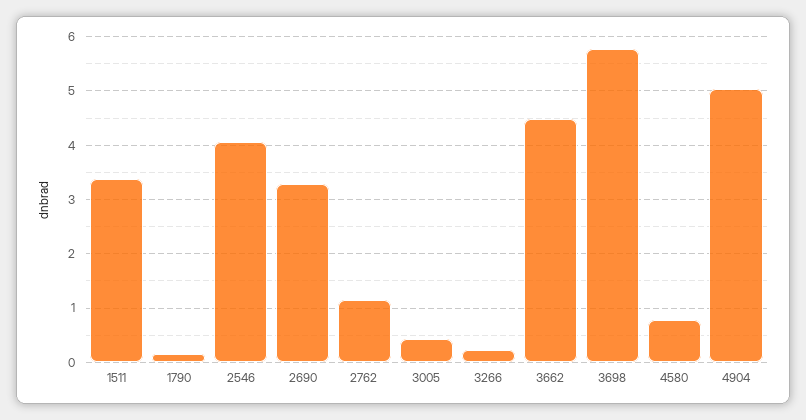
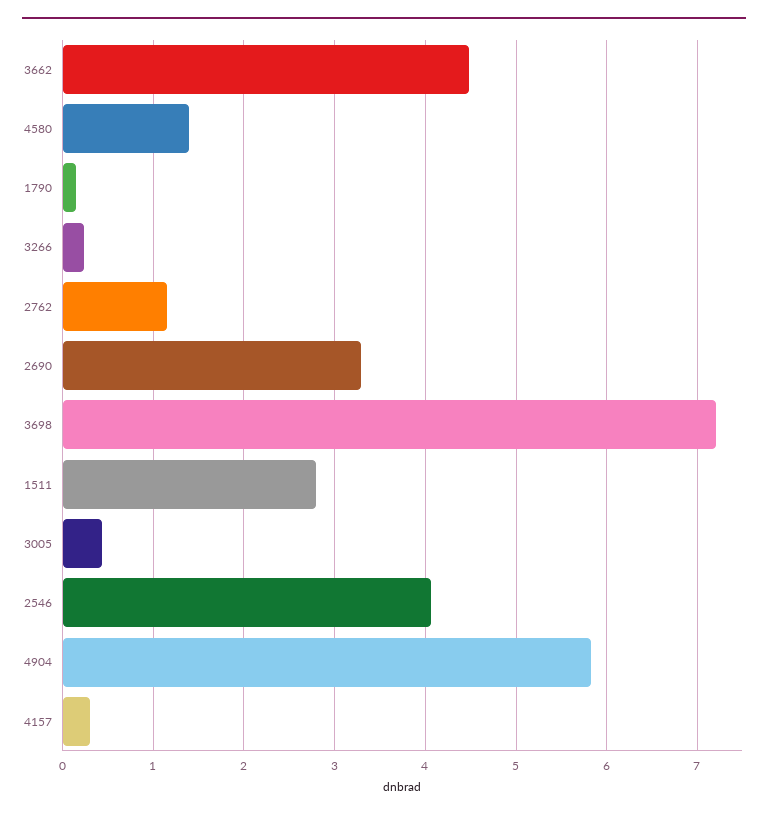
  {
-   "1511": 3.4,
+   "1511": 2.8,
    "1790": 0.1,
    "2546": 4.1,
    "2690": 3.3,
    "2762": 1.2,
    "3005": 0.4,
    "3266": 0.2,
    "3662": 4.5,
-   "3698": 5.8,
+   "3698": 7.2,
-   "4580": 0.8,
+   "4580": 1.4,
-   "4904": 5
+   "4904": 5.8,
+   "4157": 0.3
  }

